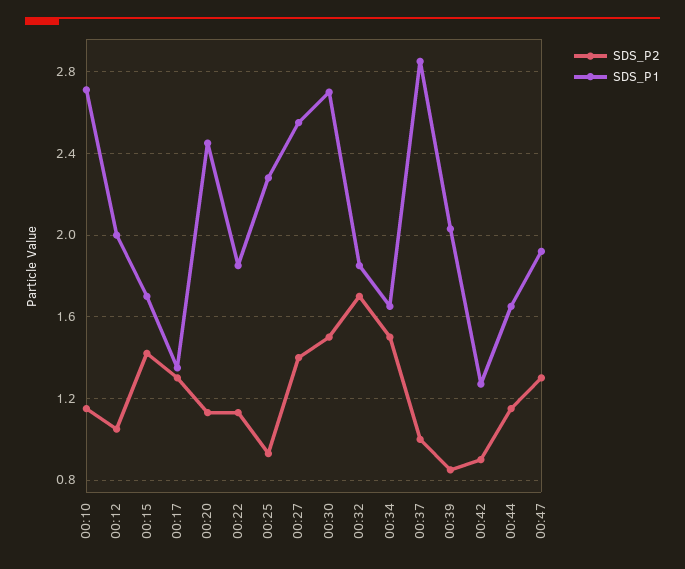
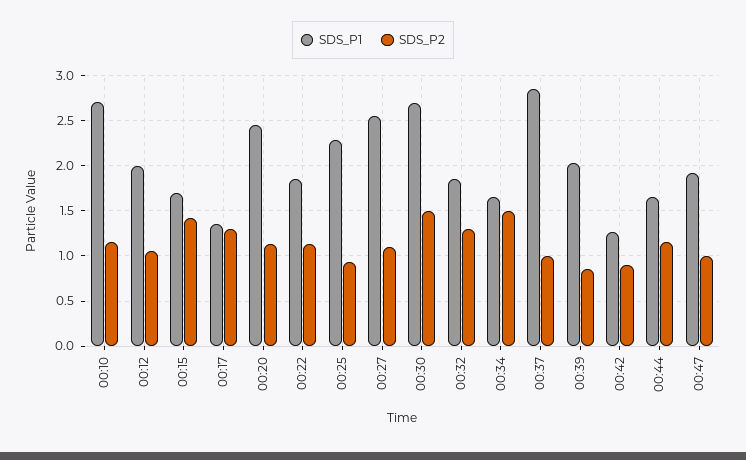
  {
    "SDS_P2": {
      "00:10": 1.15,
      "00:12": 1.05,
      "00:15": 1.4,
      "00:17": 1.3,
      "00:20": 1.15,
      "00:22": 1.15,
      "00:25": 0.95,
-     "00:27": 1.4,
+     "00:27": 1.1,
      "00:30": 1.5,
-     "00:32": 1.7,
+     "00:32": 1.3,
      "00:34": 1.5,
      "00:37": 1,
      "00:39": 0.85,
      "00:42": 0.9,
      "00:44": 1.15,
-     "00:47": 1.3
+     "00:47": 1
    },
    "SDS_P1": {
      "00:10": 2.7,
      "00:12": 2,
      "00:15": 1.7,
      "00:17": 1.35,
      "00:20": 2.45,
      "00:22": 1.85,
      "00:25": 2.3,
      "00:27": 2.55,
      "00:30": 2.7,
      "00:32": 1.85,
      "00:34": 1.65,
      "00:37": 2.85,
      "00:39": 2.05,
      "00:42": 1.25,
      "00:44": 1.65,
      "00:47": 1.9
    }
  }

